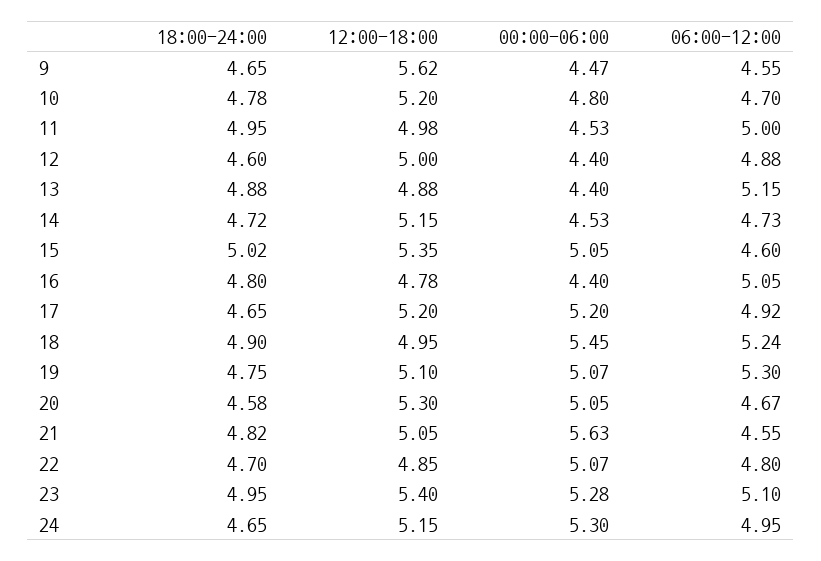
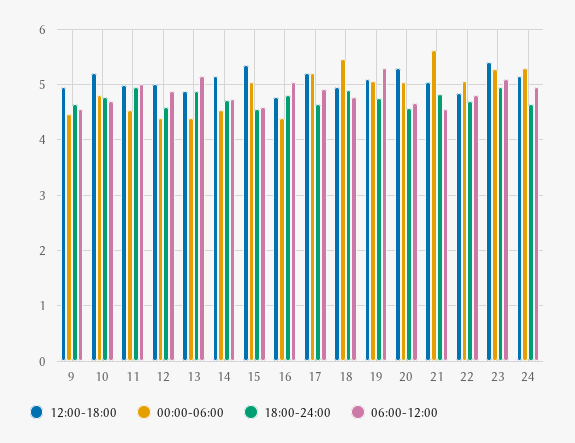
  {
    "18:00-24:00": {
      "9": 4.65,
      "10": 4.78,
      "11": 4.95,
      "12": 4.6,
      "13": 4.88,
      "14": 4.72,
-     "15": 5.02,
+     "15": 4.6,
      "16": 4.8,
      "17": 4.65,
      "18": 4.9,
      "19": 4.75,
      "20": 4.58,
      "21": 4.82,
      "22": 4.7,
      "23": 4.95,
      "24": 4.65
    },
    "12:00-18:00": {
-     "9": 5.62,
+     "9": 5,
      "10": 5.2,
      "11": 4.98,
      "12": 5,
      "13": 4.88,
      "14": 5.15,
      "15": 5.35,
      "16": 4.78,
      "17": 5.2,
      "18": 4.95,
      "19": 5.1,
      "20": 5.3,
      "21": 5.05,
      "22": 4.85,
      "23": 5.4,
      "24": 5.15
    },
    "00:00-06:00": {
      "9": 4.47,
      "10": 4.8,
      "11": 4.53,
      "12": 4.4,
      "13": 4.4,
      "14": 4.53,
      "15": 5.05,
      "16": 4.4,
      "17": 5.2,
      "18": 5.45,
      "19": 5.07,
      "20": 5.05,
      "21": 5.63,
      "22": 5.07,
      "23": 5.28,
      "24": 5.3
    },
    "06:00-12:00": {
      "9": 4.55,
      "10": 4.7,
      "11": 5,
      "12": 4.88,
      "13": 5.15,
      "14": 4.73,
      "15": 4.6,
      "16": 5.05,
      "17": 4.92,
-     "18": 5.24,
+     "18": 4.8,
      "19": 5.3,
      "20": 4.67,
      "21": 4.55,
      "22": 4.8,
      "23": 5.1,
      "24": 4.95
    }
  }

